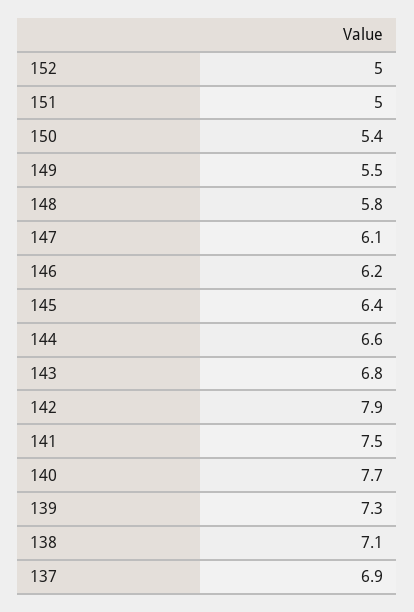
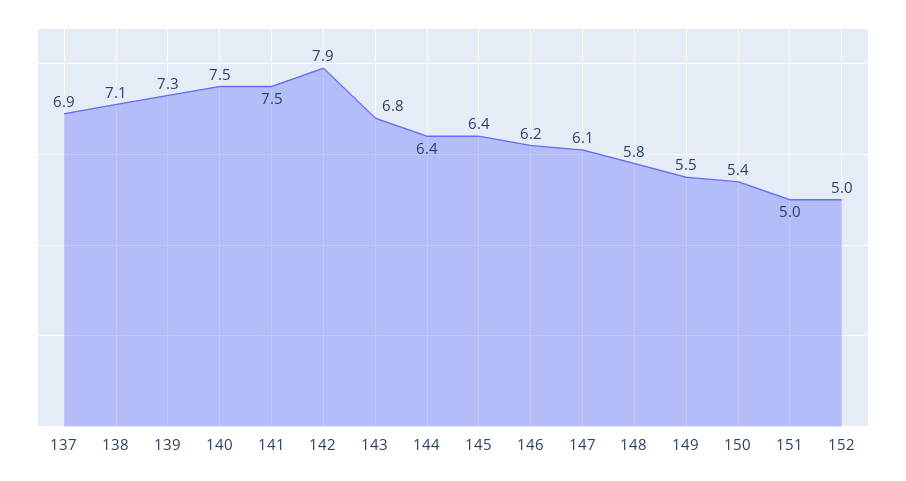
  {
    "152": 5,
    "151": 5,
    "150": 5.4,
    "149": 5.5,
    "148": 5.8,
    "147": 6.1,
    "146": 6.2,
    "145": 6.4,
-   "144": 6.6,
+   "144": 6.4,
    "143": 6.8,
    "142": 7.9,
    "141": 7.5,
-   "140": 7.7,
+   "140": 7.5,
    "139": 7.3,
    "138": 7.1,
    "137": 6.9
  }

